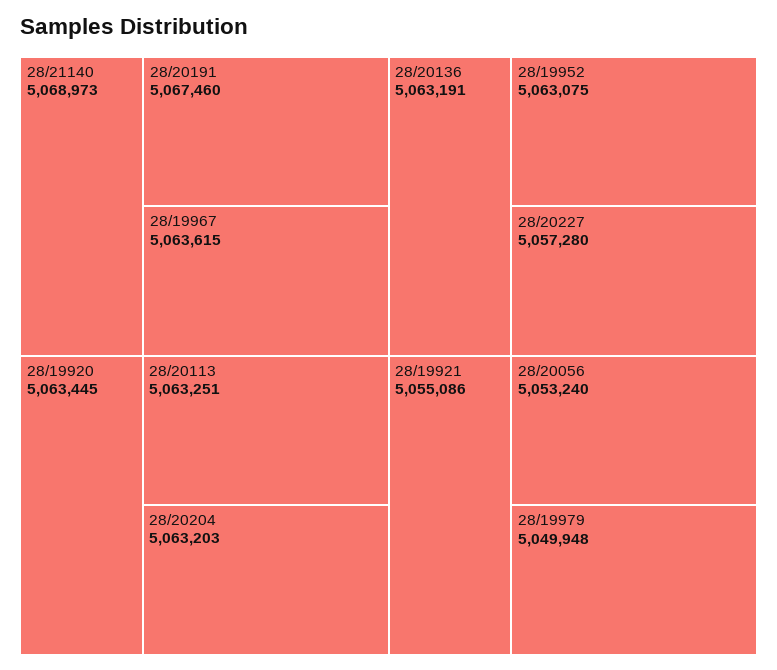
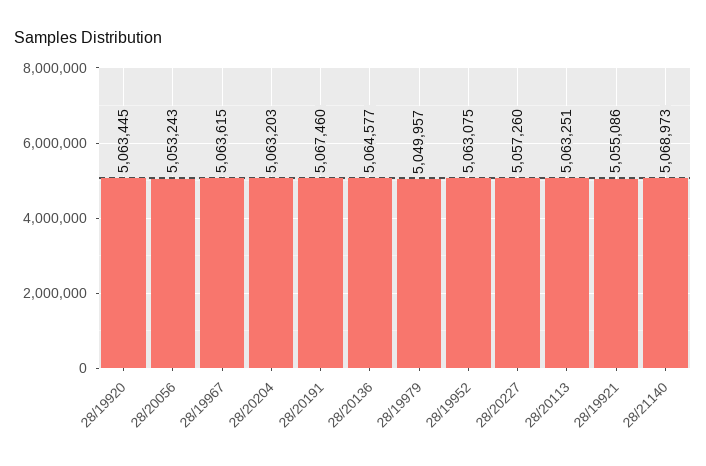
  {
    "28/21140": 5068973,
    "28/20191": 5067460,
    "28/19967": 5063615,
    "28/19920": 5063445,
    "28/20113": 5063251,
    "28/20204": 5063203,
-   "28/20136": 5063191,
+   "28/20136": 5064577,
    "28/19952": 5063075,
-   "28/20227": 5057280,
+   "28/20227": 5057260,
    "28/19921": 5055086,
-   "28/20056": 5053240,
+   "28/20056": 5053243,
-   "28/19979": 5049948
+   "28/19979": 5049957
  }

